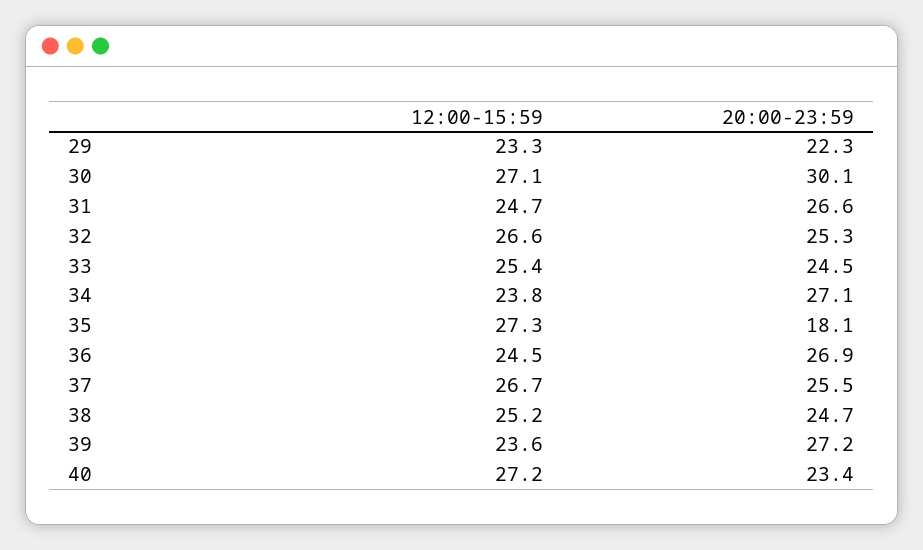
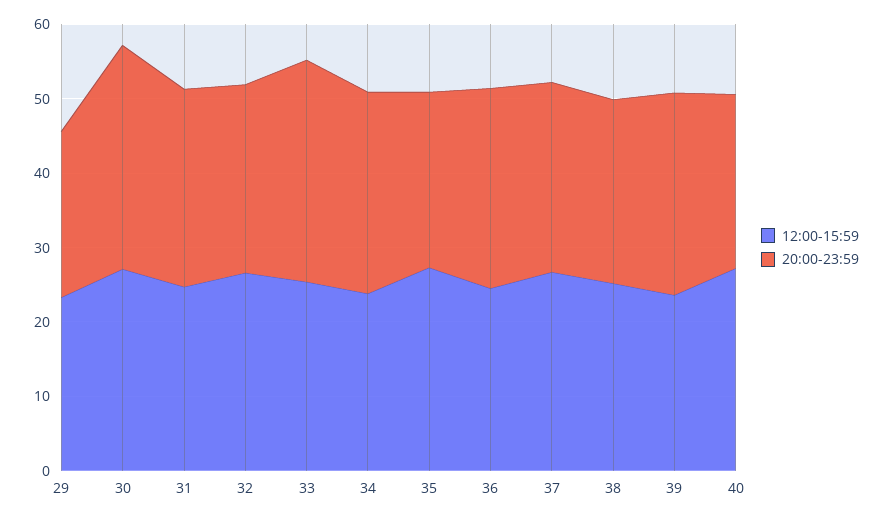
  {
    "12:00-15:59": {
      "29": 23.3,
      "30": 27.1,
      "31": 24.7,
      "32": 26.6,
      "33": 25.4,
      "34": 23.8,
      "35": 27.3,
      "36": 24.5,
      "37": 26.7,
      "38": 25.2,
      "39": 23.6,
      "40": 27.2
    },
    "20:00-23:59": {
      "29": 22.3,
      "30": 30.1,
      "31": 26.6,
      "32": 25.3,
-     "33": 24.5,
+     "33": 30,
      "34": 27.1,
-     "35": 18.1,
+     "35": 24,
      "36": 26.9,
      "37": 25.5,
      "38": 24.7,
      "39": 27.2,
      "40": 23.4
    }
  }

